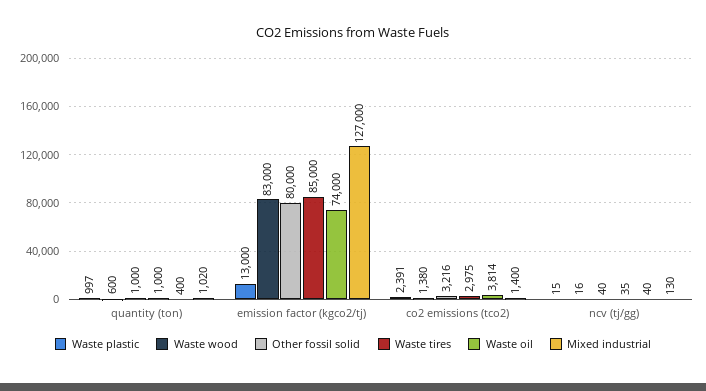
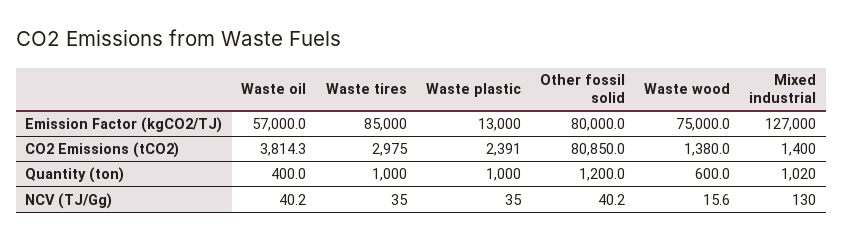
  {
    "Waste plastic": {
-     "quantity (ton)": 997,
+     "quantity (ton)": 1000,
      "emission factor (kgco2/tj)": 13000,
      "co2 emissions (tco2)": 2391,
-     "ncv (tj/gg)": 15
+     "ncv (tj/gg)": 35
    },
    "Waste wood": {
      "quantity (ton)": 600,
-     "emission factor (kgco2/tj)": 83000,
+     "emission factor (kgco2/tj)": 75000,
      "co2 emissions (tco2)": 1380,
      "ncv (tj/gg)": 15.6
    },
    "Other fossil solid": {
-     "quantity (ton)": 1000,
+     "quantity (ton)": 1200,
      "emission factor (kgco2/tj)": 80000,
-     "co2 emissions (tco2)": 3216,
+     "co2 emissions (tco2)": 80850,
      "ncv (tj/gg)": 40.2
    },
    "Waste tires": {
      "quantity (ton)": 1000,
      "emission factor (kgco2/tj)": 85000,
      "co2 emissions (tco2)": 2975,
      "ncv (tj/gg)": 35
    },
    "Waste oil": {
      "quantity (ton)": 400,
-     "emission factor (kgco2/tj)": 74000,
+     "emission factor (kgco2/tj)": 57000,
      "co2 emissions (tco2)": 3814.3,
      "ncv (tj/gg)": 40.2
    },
    "Mixed industrial": {
      "quantity (ton)": 1020,
      "emission factor (kgco2/tj)": 127000,
      "co2 emissions (tco2)": 1400,
      "ncv (tj/gg)": 130
    }
  }

